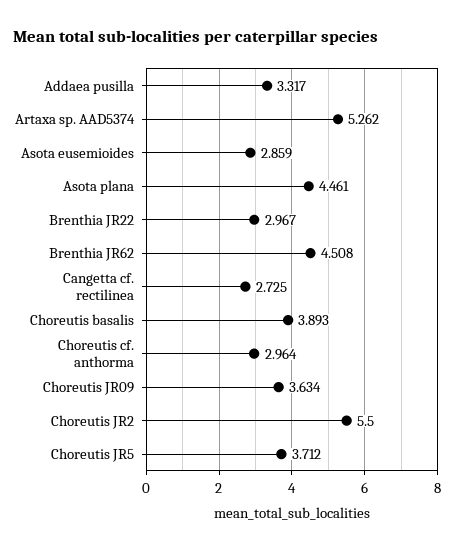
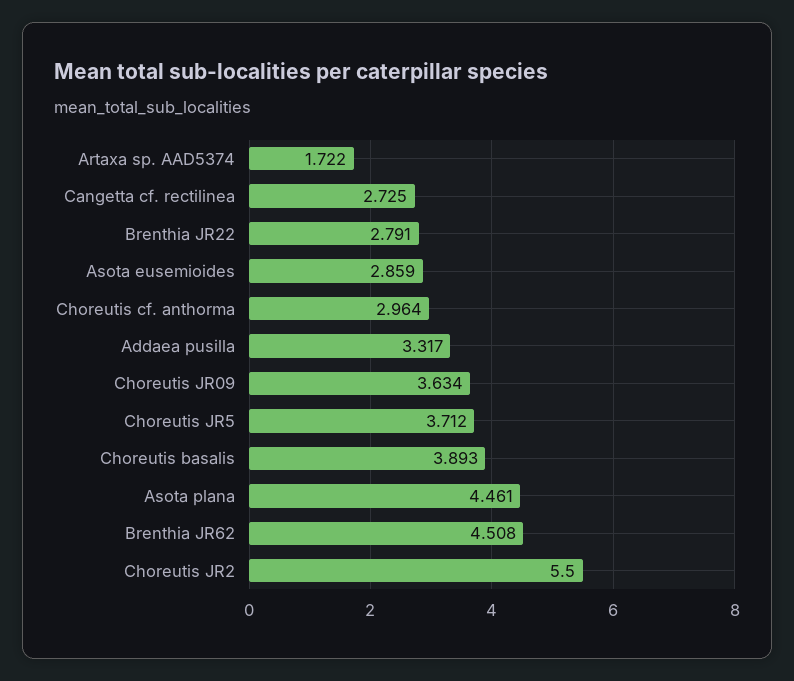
  {
    "Addaea pusilla": 3.317,
-   "Artaxa sp. AAD5374": 5.262,
+   "Artaxa sp. AAD5374": 1.722,
    "Asota eusemioides": 2.859,
    "Asota plana": 4.461,
-   "Brenthia JR22": 2.967,
+   "Brenthia JR22": 2.791,
    "Brenthia JR62": 4.508,
    "Cangetta cf. rectilinea": 2.725,
    "Choreutis basalis": 3.893,
    "Choreutis cf. anthorma": 2.964,
    "Choreutis JR09": 3.634,
    "Choreutis JR2": 5.5,
    "Choreutis JR5": 3.712
  }

